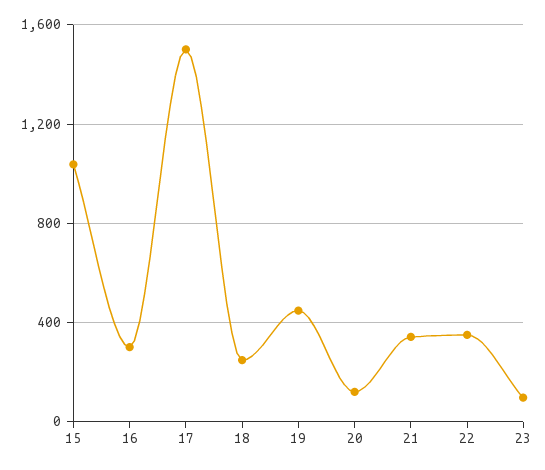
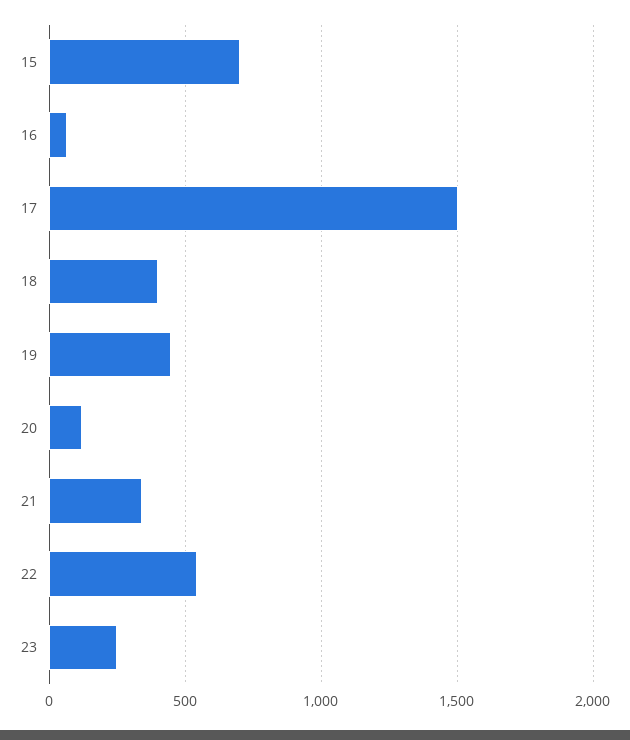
  {
-   "15": 1050,
+   "15": 700,
-   "16": 300,
+   "16": 50,
    "17": 1500,
-   "18": 250,
+   "18": 400,
    "19": 450,
    "20": 100,
    "21": 350,
-   "22": 350,
+   "22": 550,
-   "23": 100
+   "23": 250
  }

